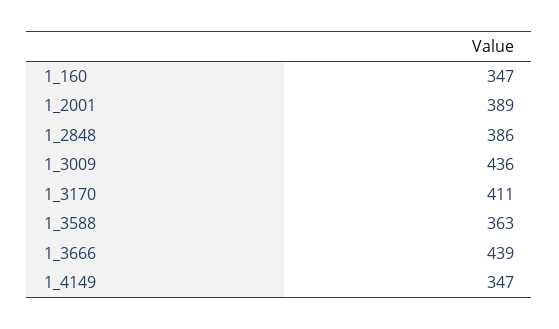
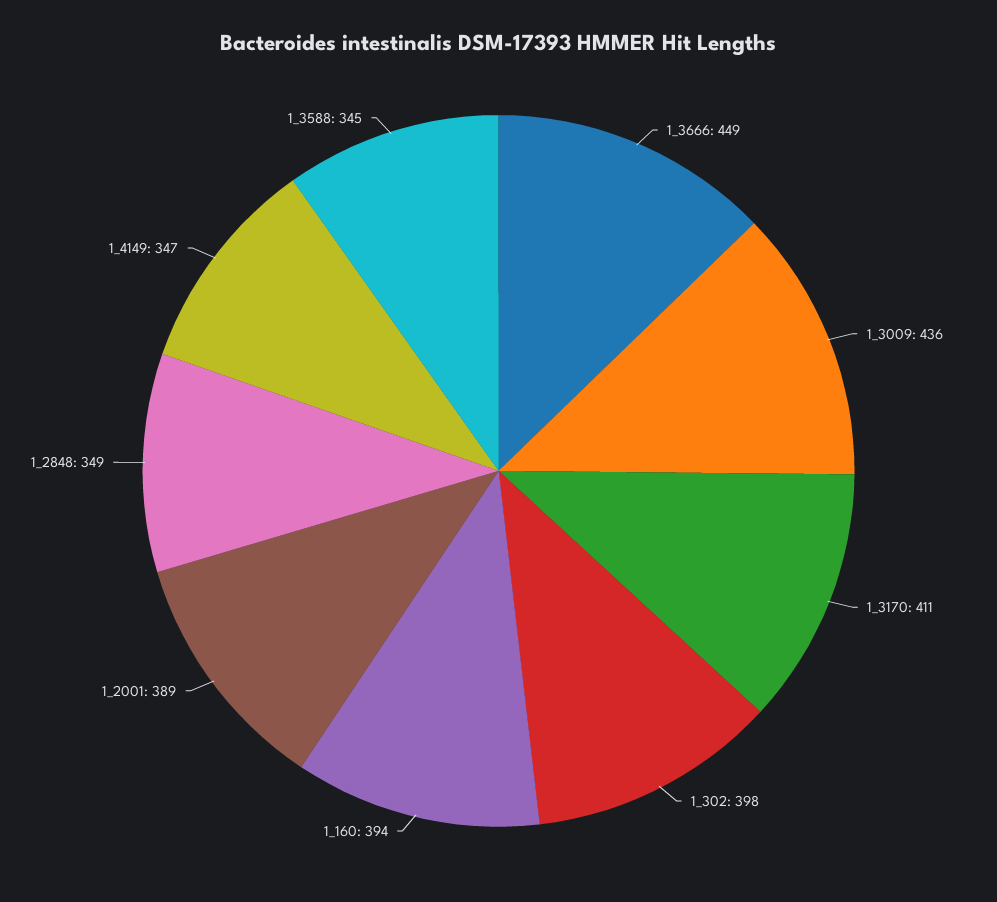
  {
-   "1_160": 347,
+   "1_160": 394,
    "1_2001": 389,
-   "1_2848": 386,
+   "1_2848": 349,
    "1_3009": 436,
    "1_3170": 411,
-   "1_3588": 363,
+   "1_3588": 345,
-   "1_3666": 439,
+   "1_3666": 449,
-   "1_4149": 347
+   "1_4149": 347,
+   "1_302": 398
  }

